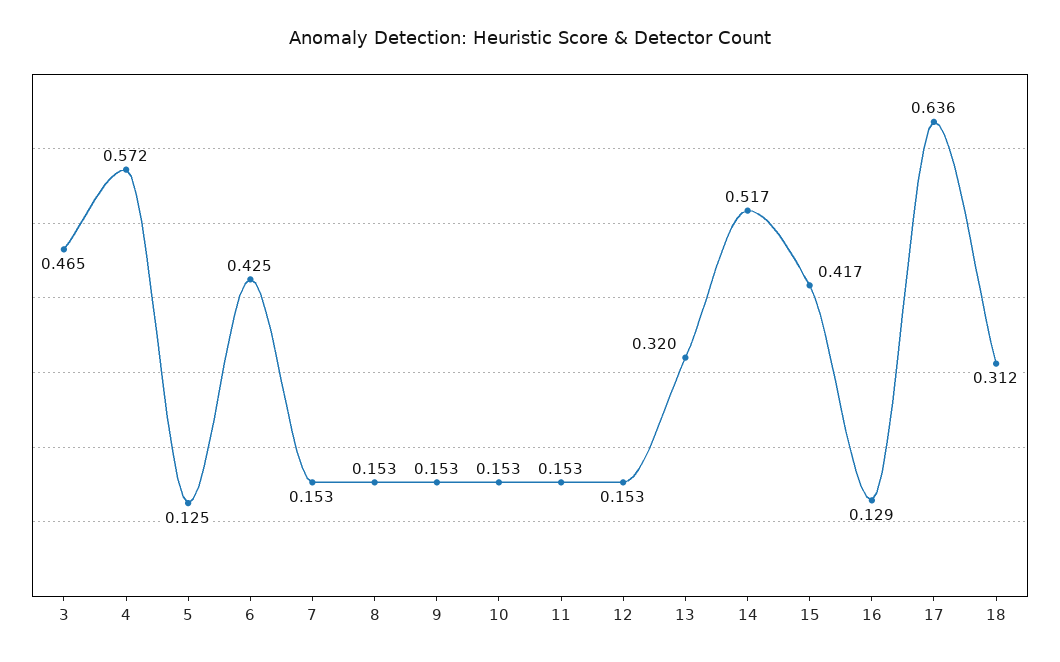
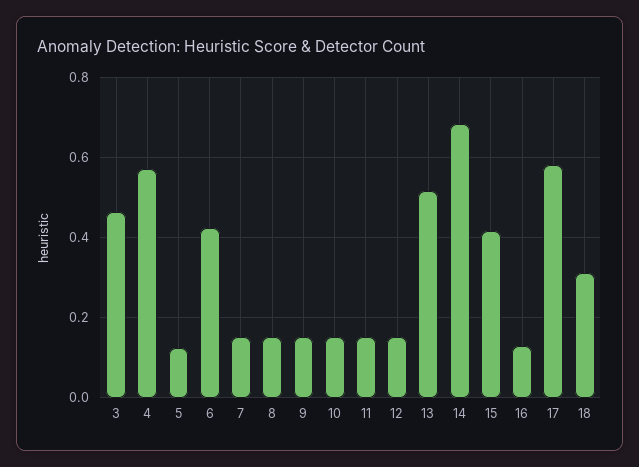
  {
    "3": 0.465,
    "4": 0.572,
    "5": 0.125,
    "6": 0.425,
    "7": 0.153,
    "8": 0.153,
    "9": 0.153,
    "10": 0.153,
    "11": 0.153,
    "12": 0.153,
-   "13": 0.32,
+   "13": 0.52,
-   "14": 0.517,
+   "14": 0.68,
    "15": 0.417,
    "16": 0.129,
-   "17": 0.636,
+   "17": 0.58,
    "18": 0.312
  }

